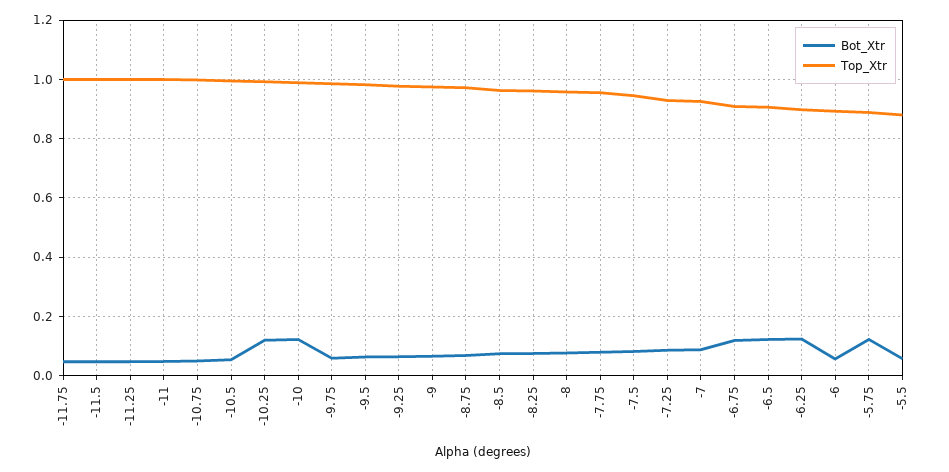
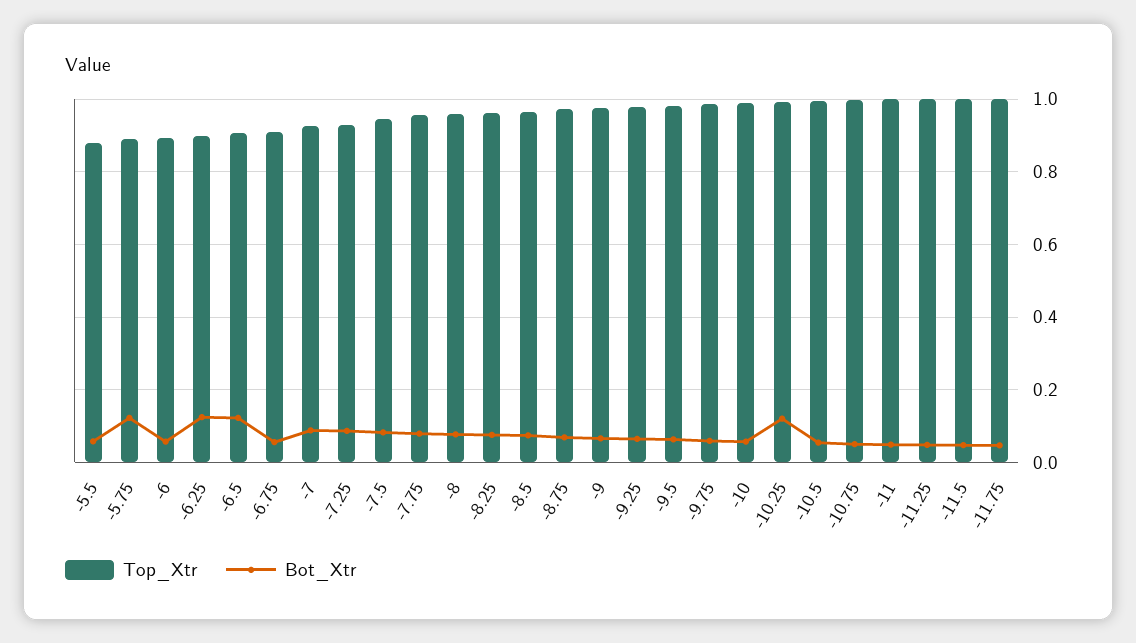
  {
    "Bot_Xtr": {
      "-11.75": 0.04,
      "-11.5": 0.04,
      "-11.25": 0.04,
      "-11": 0.04,
      "-10.75": 0.06,
      "-10.5": 0.06,
      "-10.25": 0.12,
-     "-10": 0.125,
+     "-10": 0.06,
      "-9.75": 0.06,
      "-9.5": 0.06,
      "-9.25": 0.06,
      "-9": 0.06,
      "-8.75": 0.06,
      "-8.5": 0.08,
      "-8.25": 0.08,
      "-8": 0.08,
      "-7.75": 0.08,
      "-7.5": 0.08,
      "-7.25": 0.08,
      "-7": 0.08,
-     "-6.75": 0.125,
+     "-6.75": 0.06,
      "-6.5": 0.12,
      "-6.25": 0.12,
      "-6": 0.06,
      "-5.75": 0.12,
      "-5.5": 0.06
    },
    "Top_Xtr": {
      "-11.75": 1,
      "-11.5": 1,
      "-11.25": 1,
      "-11": 1,
      "-10.75": 1,
      "-10.5": 1,
      "-10.25": 1,
      "-10": 0.98,
      "-9.75": 0.98,
      "-9.5": 0.98,
      "-9.25": 0.98,
      "-9": 0.98,
      "-8.75": 0.98,
      "-8.5": 0.96,
      "-8.25": 0.96,
      "-8": 0.96,
      "-7.75": 0.96,
      "-7.5": 0.94,
      "-7.25": 0.92,
      "-7": 0.92,
      "-6.75": 0.9,
      "-6.5": 0.9,
      "-6.25": 0.9,
      "-6": 0.9,
      "-5.75": 0.88,
      "-5.5": 0.88
    }
  }

